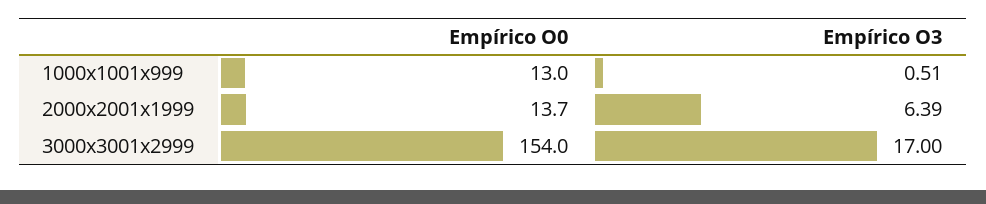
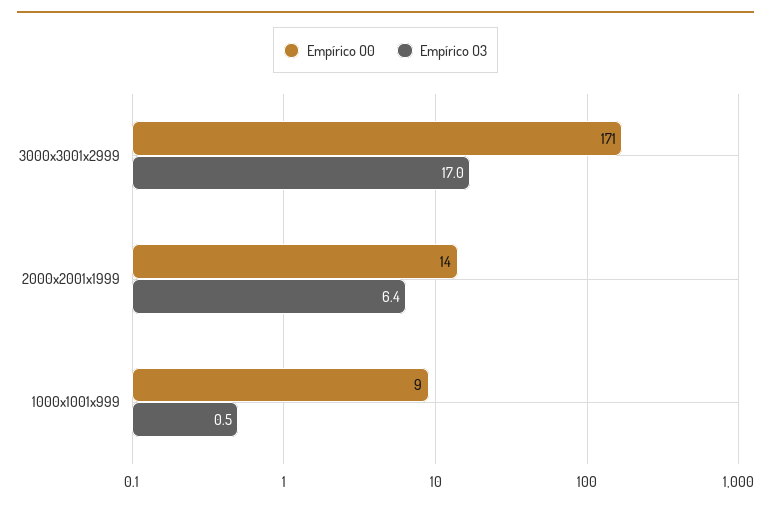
  {
    "Empírico O0": {
-     "1000x1001x999": 13,
+     "1000x1001x999": 9,
      "2000x2001x1999": 13.7,
-     "3000x3001x2999": 154
+     "3000x3001x2999": 171
    },
    "Empírico O3": {
      "1000x1001x999": 0.51,
      "2000x2001x1999": 6.39,
      "3000x3001x2999": 17
    }
  }

